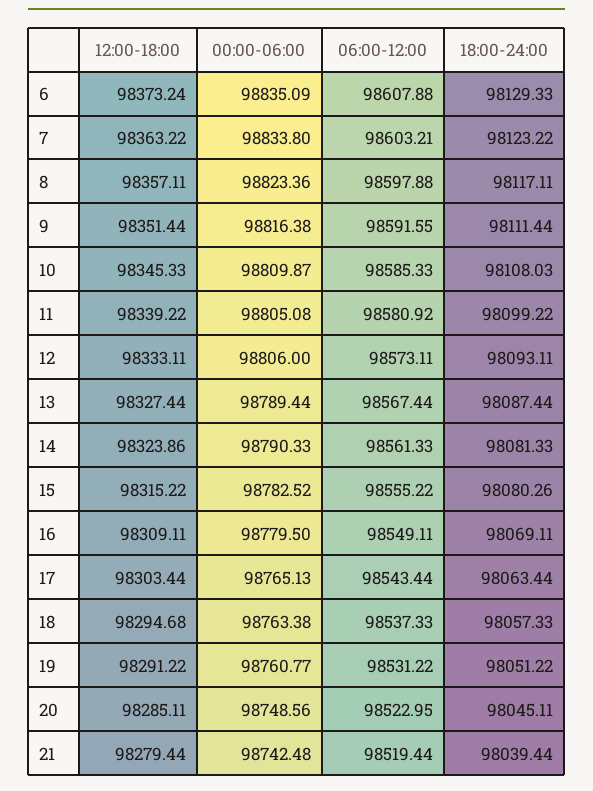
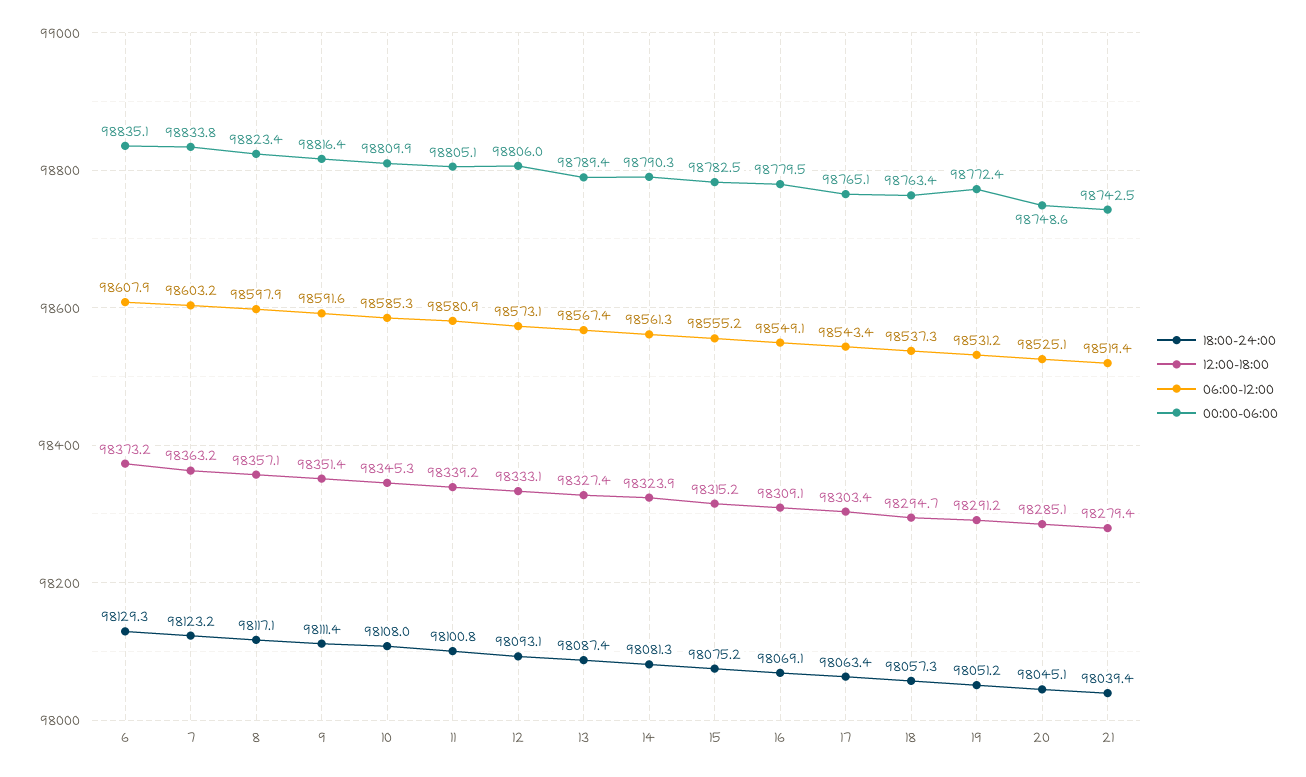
  {
    "12:00-18:00": {
      "6": 98373.24,
      "7": 98363.22,
      "8": 98357.11,
      "9": 98351.44,
      "10": 98345.33,
      "11": 98339.22,
      "12": 98333.11,
      "13": 98327.44,
      "14": 98323.86,
      "15": 98315.22,
      "16": 98309.11,
      "17": 98303.44,
      "18": 98294.68,
      "19": 98291.22,
      "20": 98285.11,
      "21": 98279.44
    },
    "00:00-06:00": {
      "6": 98835.09,
      "7": 98833.8,
      "8": 98823.36,
      "9": 98816.38,
      "10": 98809.87,
      "11": 98805.08,
      "12": 98806,
      "13": 98789.44,
      "14": 98790.33,
      "15": 98782.52,
      "16": 98779.5,
      "17": 98765.13,
      "18": 98763.38,
-     "19": 98760.77,
+     "19": 98772.4,
      "20": 98748.56,
      "21": 98742.48
    },
    "06:00-12:00": {
      "6": 98607.88,
      "7": 98603.21,
      "8": 98597.88,
      "9": 98591.55,
      "10": 98585.33,
      "11": 98580.92,
      "12": 98573.11,
      "13": 98567.44,
      "14": 98561.33,
      "15": 98555.22,
      "16": 98549.11,
      "17": 98543.44,
      "18": 98537.33,
      "19": 98531.22,
-     "20": 98522.95,
+     "20": 98525.1,
      "21": 98519.44
    },
    "18:00-24:00": {
      "6": 98129.33,
      "7": 98123.22,
      "8": 98117.11,
      "9": 98111.44,
      "10": 98108.03,
-     "11": 98099.22,
+     "11": 98100.8,
      "12": 98093.11,
      "13": 98087.44,
      "14": 98081.33,
-     "15": 98080.26,
+     "15": 98075.2,
      "16": 98069.11,
      "17": 98063.44,
      "18": 98057.33,
      "19": 98051.22,
      "20": 98045.11,
      "21": 98039.44
    }
  }

